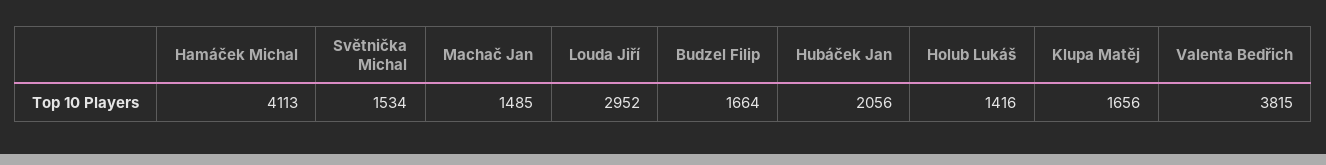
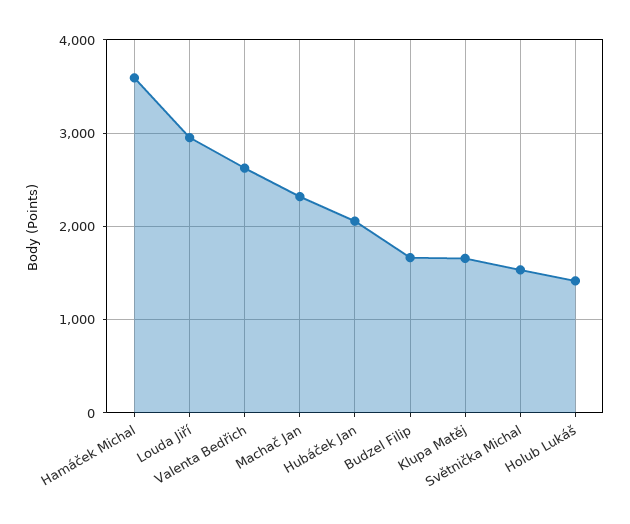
  {
-   "Hamáček Michal": 4113,
+   "Hamáček Michal": 3600,
    "Světnička Michal": 1534,
-   "Machač Jan": 1485,
+   "Machač Jan": 2300,
    "Louda Jiří": 2952,
    "Budzel Filip": 1664,
    "Hubáček Jan": 2056,
    "Holub Lukáš": 1416,
    "Klupa Matěj": 1656,
-   "Valenta Bedřich": 3815
+   "Valenta Bedřich": 2600
  }

